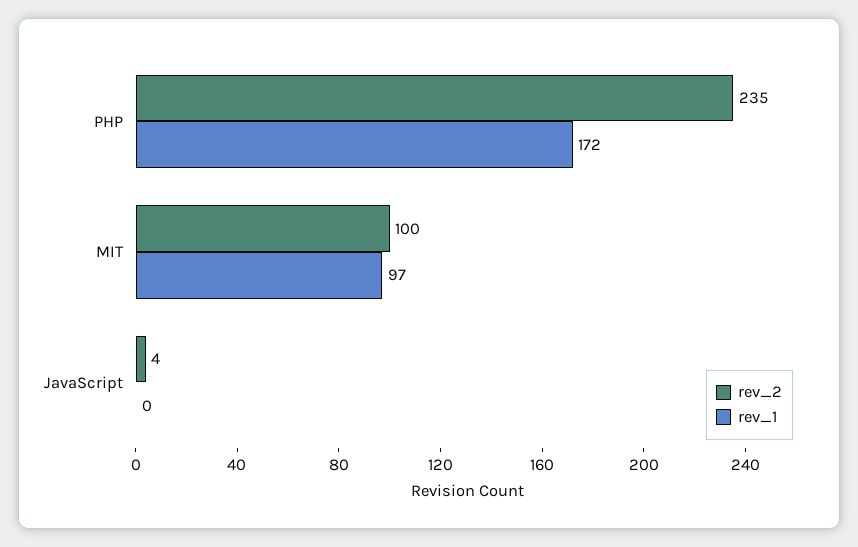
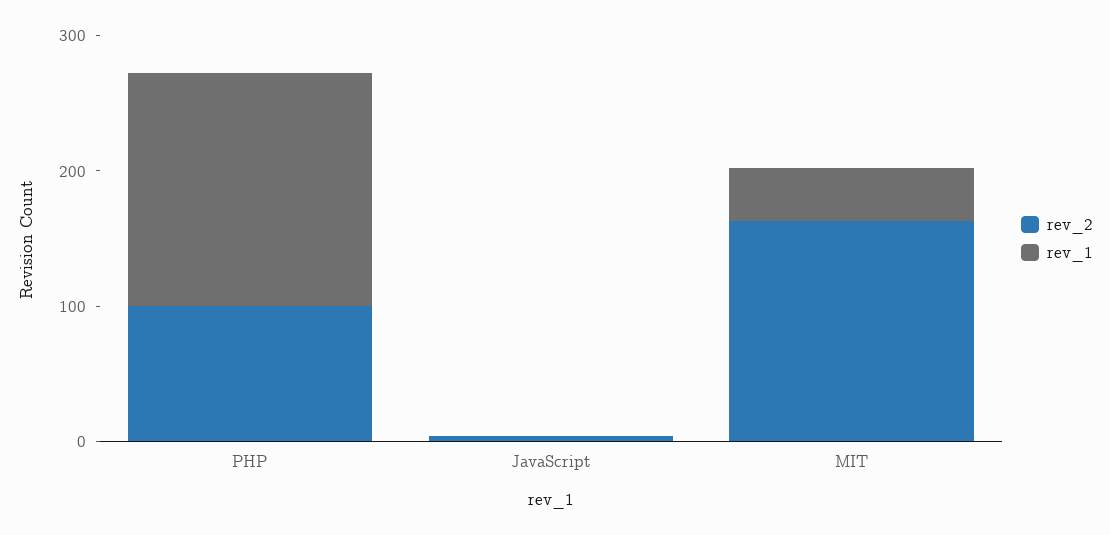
  {
    "rev_2": {
-     "PHP": 235,
+     "PHP": 100,
-     "MIT": 100,
+     "MIT": 160,
      "JavaScript": 4
    },
    "rev_1": {
      "PHP": 172,
-     "MIT": 97,
+     "MIT": 40,
      "JavaScript": 0
    }
  }

